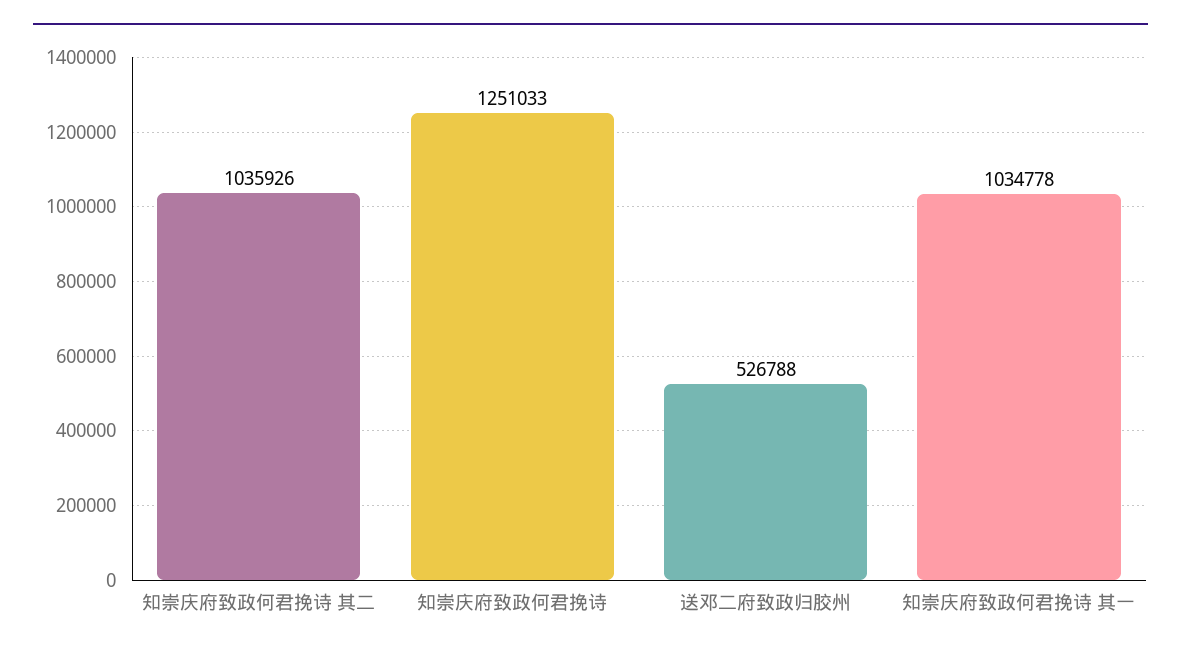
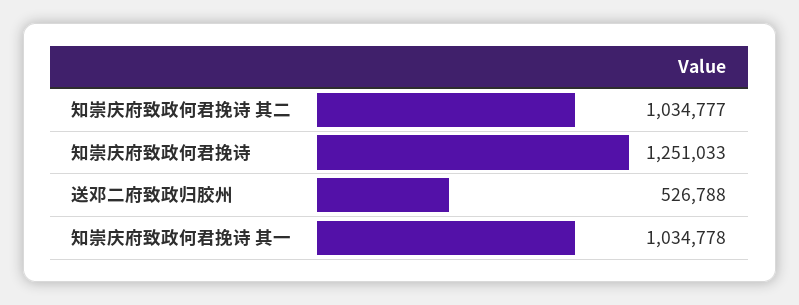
  {
-   "知崇庆府致政何君挽诗 其二": 1035926,
+   "知崇庆府致政何君挽诗 其二": 1034777,
    "知崇庆府致政何君挽诗": 1251033,
    "送邓二府致政归胶州": 526788,
    "知崇庆府致政何君挽诗 其一": 1034778
  }

